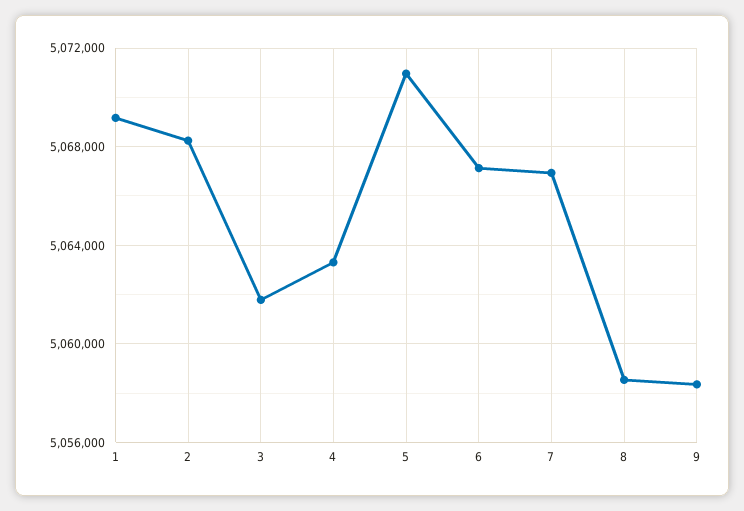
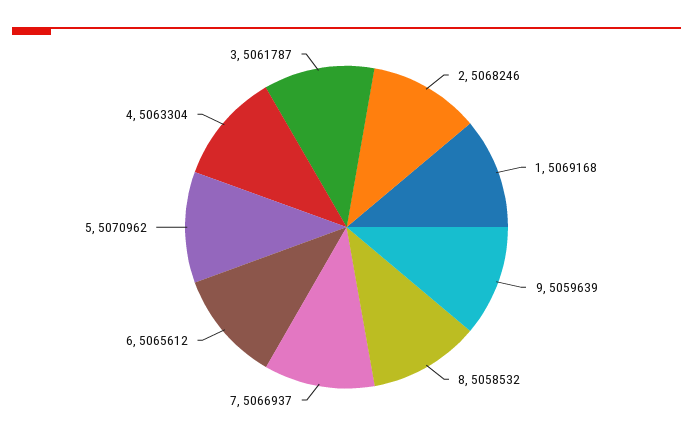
  {
    "1": 5069168,
    "2": 5068246,
    "3": 5061787,
    "4": 5063304,
    "5": 5070962,
-   "6": 5067000,
+   "6": 5065612,
    "7": 5066937,
    "8": 5058532,
-   "9": 5058500
+   "9": 5059639
  }

